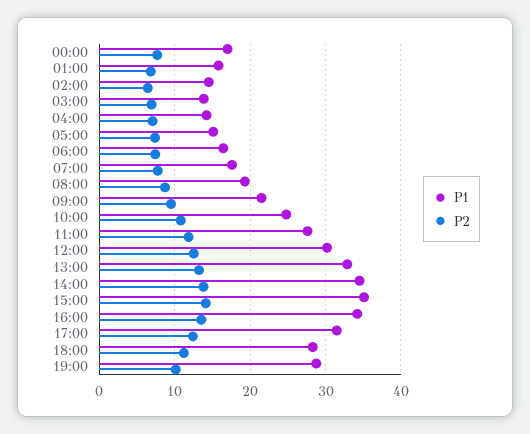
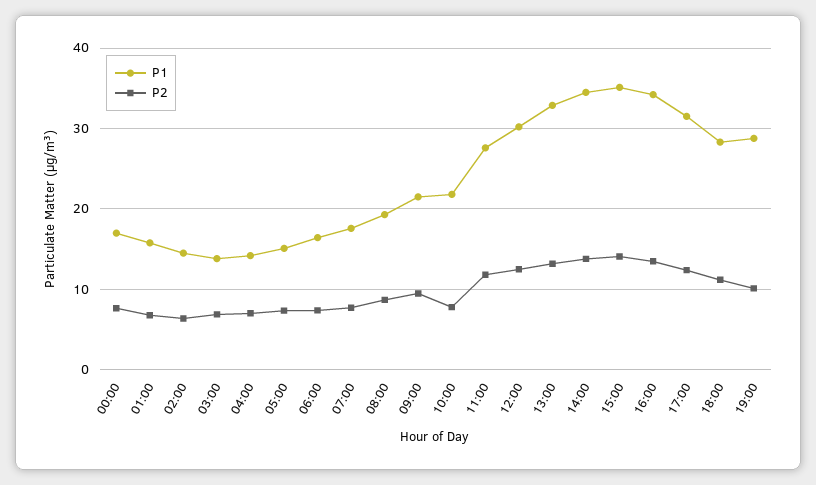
  {
    "P1": {
      "00:00": 17,
      "01:00": 16,
      "02:00": 15,
      "03:00": 14,
      "04:00": 14,
      "05:00": 15,
      "06:00": 16,
      "07:00": 18,
      "08:00": 19,
      "09:00": 22,
-     "10:00": 25,
+     "10:00": 22,
      "11:00": 28,
      "12:00": 30,
      "13:00": 33,
      "14:00": 35,
      "15:00": 35,
      "16:00": 34,
      "17:00": 32,
      "18:00": 28,
      "19:00": 29
    },
    "P2": {
      "00:00": 8,
      "01:00": 7,
      "02:00": 6,
      "03:00": 7,
      "04:00": 7,
      "05:00": 7,
      "06:00": 7,
      "07:00": 8,
      "08:00": 9,
      "09:00": 10,
-     "10:00": 11,
+     "10:00": 8,
      "11:00": 12,
      "12:00": 13,
      "13:00": 13,
      "14:00": 14,
      "15:00": 14,
      "16:00": 14,
      "17:00": 12,
      "18:00": 11,
      "19:00": 10
    }
  }

